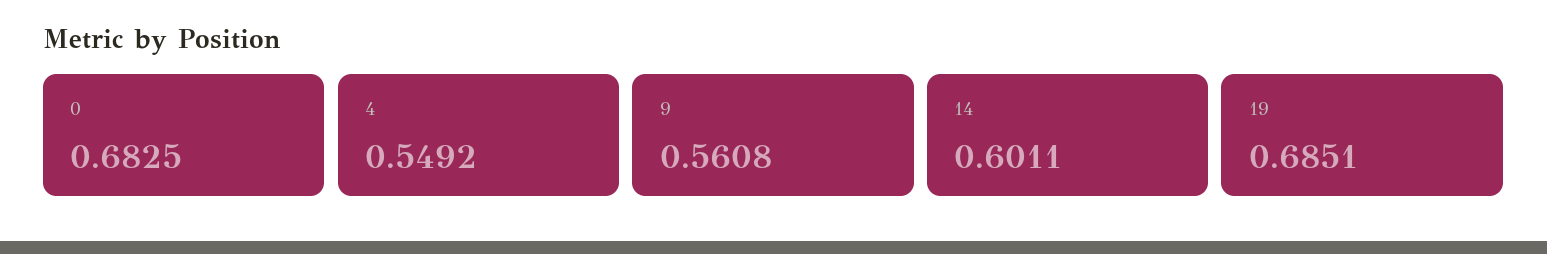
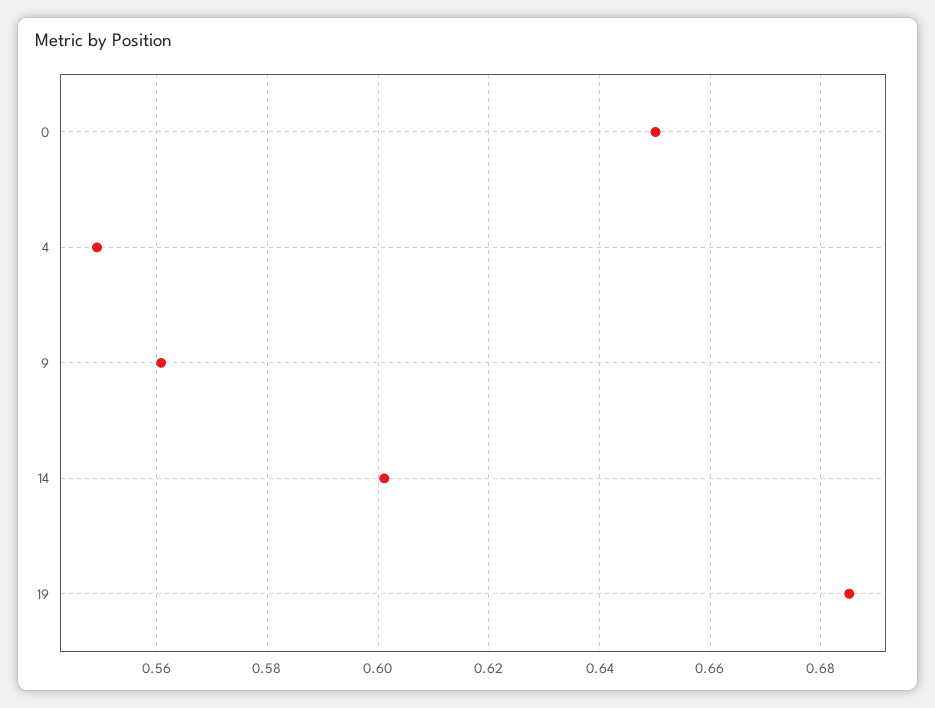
  {
-   "0": 0.6825,
+   "0": 0.65,
    "4": 0.5492,
    "9": 0.5608,
    "14": 0.6011,
    "19": 0.6851
  }

